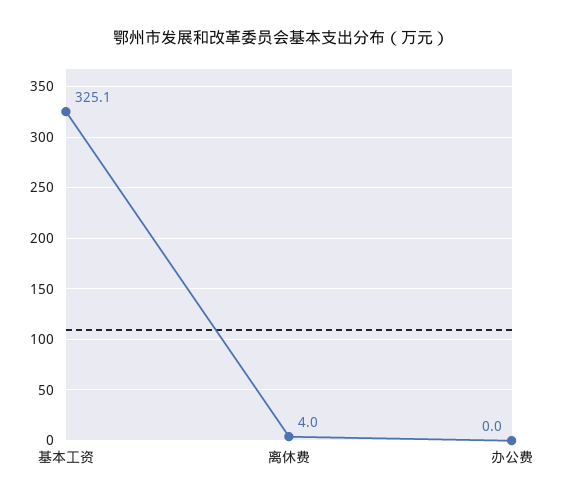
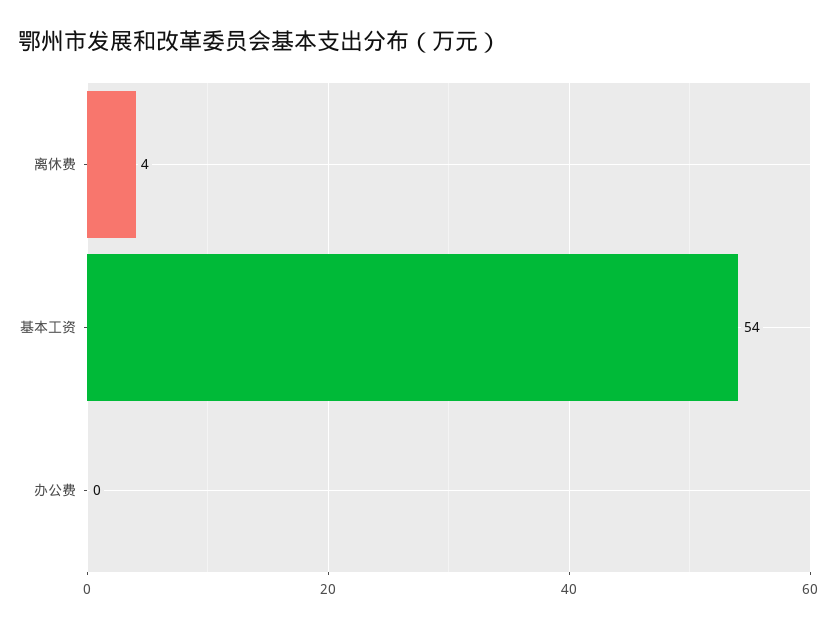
  {
-   "基本工资": 325.1,
+   "基本工资": 54,
    "离休费": 4,
    "办公费": 0
  }

